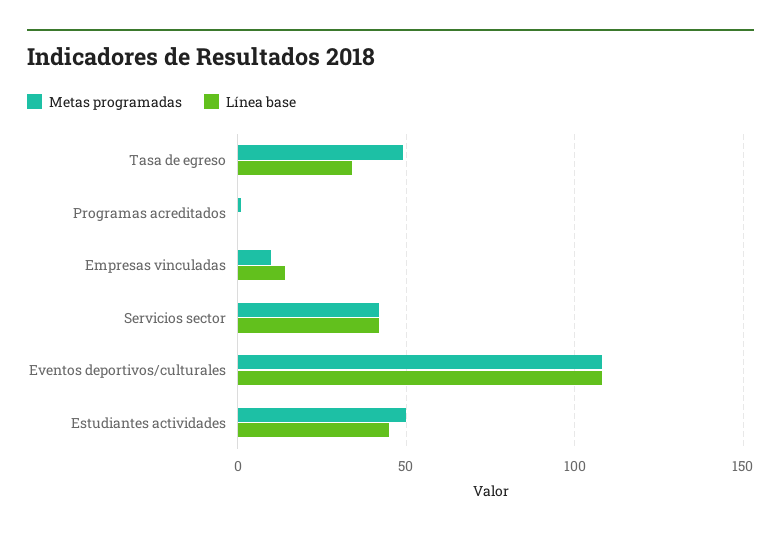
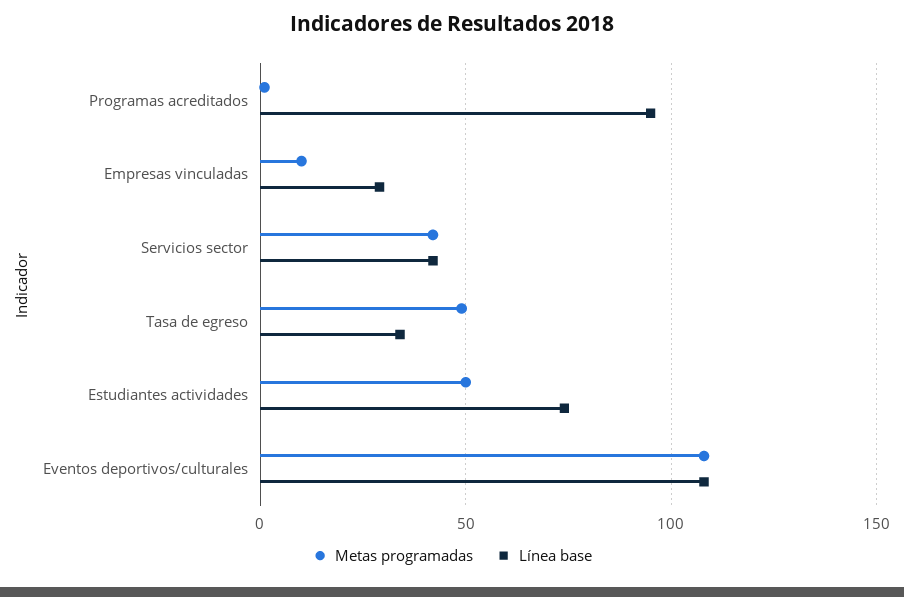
  {
    "Metas programadas": {
      "Tasa de egreso": 50,
      "Programas acreditados": 0,
      "Empresas vinculadas": 10,
      "Servicios sector": 40,
      "Eventos deportivos/culturales": 110,
      "Estudiantes actividades": 50
    },
    "Línea base": {
      "Tasa de egreso": 35,
-     "Programas acreditados": 0,
+     "Programas acreditados": 95,
-     "Empresas vinculadas": 15,
+     "Empresas vinculadas": 30,
      "Servicios sector": 40,
      "Eventos deportivos/culturales": 110,
-     "Estudiantes actividades": 45
+     "Estudiantes actividades": 75
    }
  }

